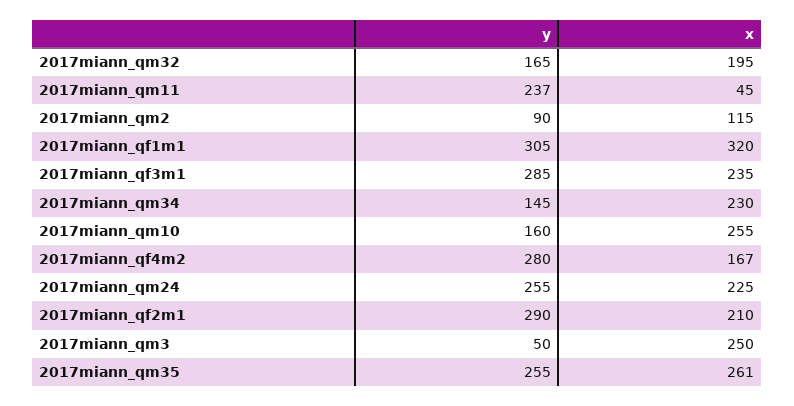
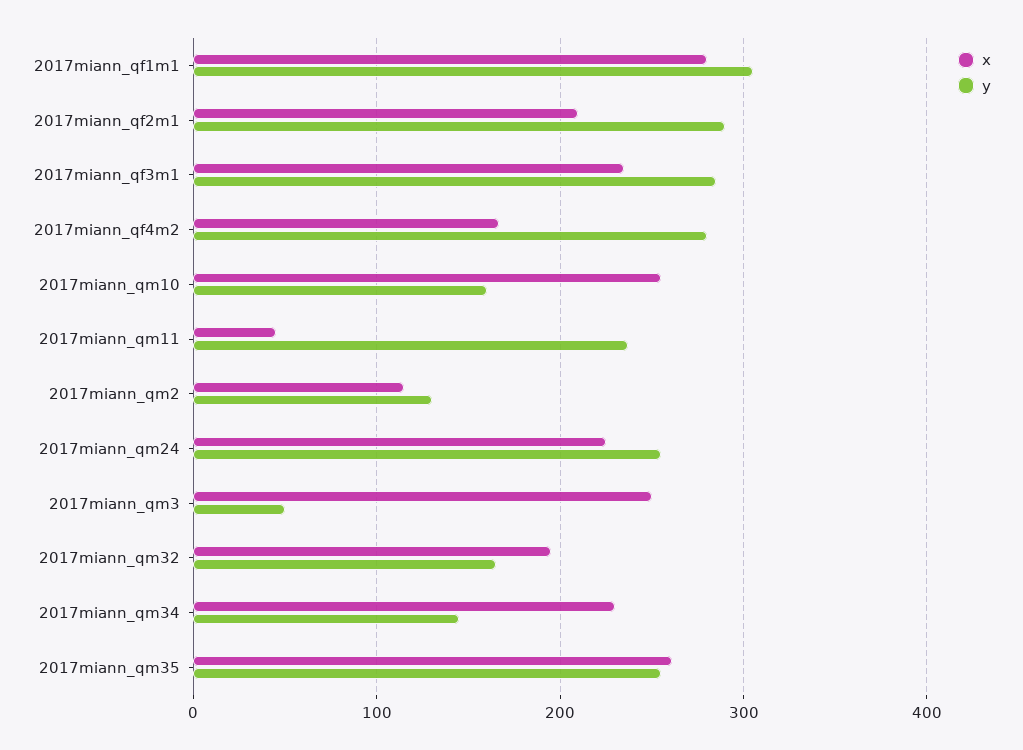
  {
    "y": {
      "2017miann_qm32": 165,
      "2017miann_qm11": 237,
-     "2017miann_qm2": 90,
+     "2017miann_qm2": 130,
      "2017miann_qf1m1": 305,
      "2017miann_qf3m1": 285,
      "2017miann_qm34": 145,
      "2017miann_qm10": 160,
      "2017miann_qf4m2": 280,
      "2017miann_qm24": 255,
      "2017miann_qf2m1": 290,
      "2017miann_qm3": 50,
      "2017miann_qm35": 255
    },
    "x": {
      "2017miann_qm32": 195,
      "2017miann_qm11": 45,
      "2017miann_qm2": 115,
-     "2017miann_qf1m1": 320,
+     "2017miann_qf1m1": 280,
      "2017miann_qf3m1": 235,
      "2017miann_qm34": 230,
      "2017miann_qm10": 255,
      "2017miann_qf4m2": 167,
      "2017miann_qm24": 225,
      "2017miann_qf2m1": 210,
      "2017miann_qm3": 250,
      "2017miann_qm35": 261
    }
  }

